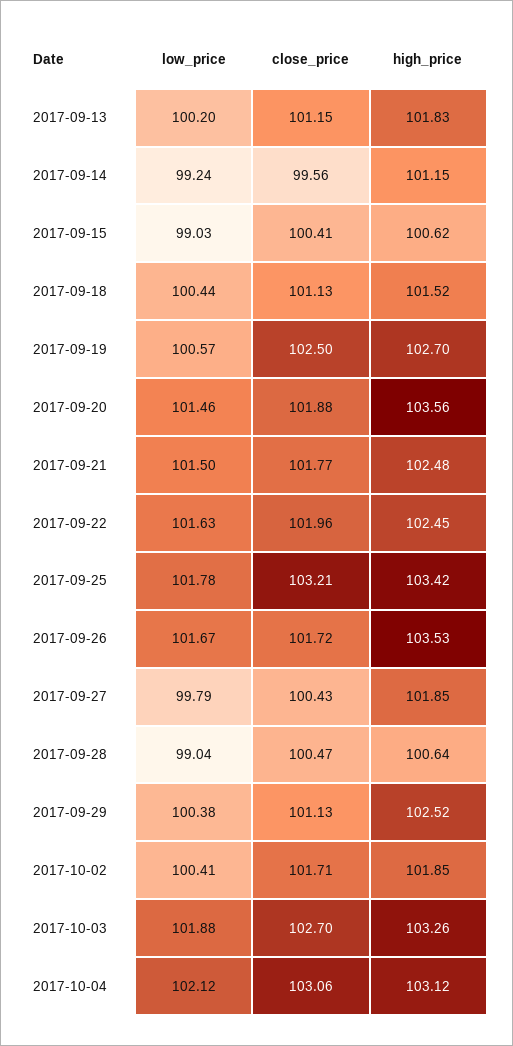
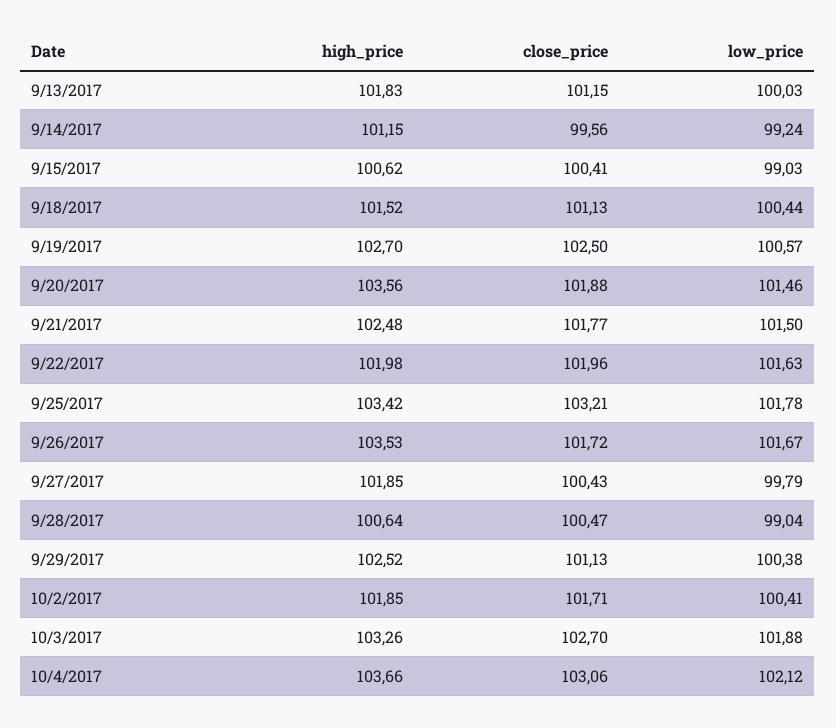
  {
    "low_price": {
-     "2017-09-13": 100.2,
+     "2017-09-13": 100.03,
      "2017-09-14": 99.24,
      "2017-09-15": 99.03,
      "2017-09-18": 100.44,
      "2017-09-19": 100.57,
      "2017-09-20": 101.46,
      "2017-09-21": 101.5,
      "2017-09-22": 101.63,
      "2017-09-25": 101.78,
      "2017-09-26": 101.67,
      "2017-09-27": 99.79,
      "2017-09-28": 99.04,
      "2017-09-29": 100.38,
      "2017-10-02": 100.41,
      "2017-10-03": 101.88,
      "2017-10-04": 102.12
    },
    "close_price": {
      "2017-09-13": 101.15,
      "2017-09-14": 99.56,
      "2017-09-15": 100.41,
      "2017-09-18": 101.13,
      "2017-09-19": 102.5,
      "2017-09-20": 101.88,
      "2017-09-21": 101.77,
      "2017-09-22": 101.96,
      "2017-09-25": 103.21,
      "2017-09-26": 101.72,
      "2017-09-27": 100.43,
      "2017-09-28": 100.47,
      "2017-09-29": 101.13,
      "2017-10-02": 101.71,
      "2017-10-03": 102.7,
      "2017-10-04": 103.06
    },
    "high_price": {
      "2017-09-13": 101.83,
      "2017-09-14": 101.15,
      "2017-09-15": 100.62,
      "2017-09-18": 101.52,
      "2017-09-19": 102.7,
      "2017-09-20": 103.56,
      "2017-09-21": 102.48,
-     "2017-09-22": 102.45,
+     "2017-09-22": 101.98,
      "2017-09-25": 103.42,
      "2017-09-26": 103.53,
      "2017-09-27": 101.85,
      "2017-09-28": 100.64,
      "2017-09-29": 102.52,
      "2017-10-02": 101.85,
      "2017-10-03": 103.26,
-     "2017-10-04": 103.12
+     "2017-10-04": 103.66
    }
  }

